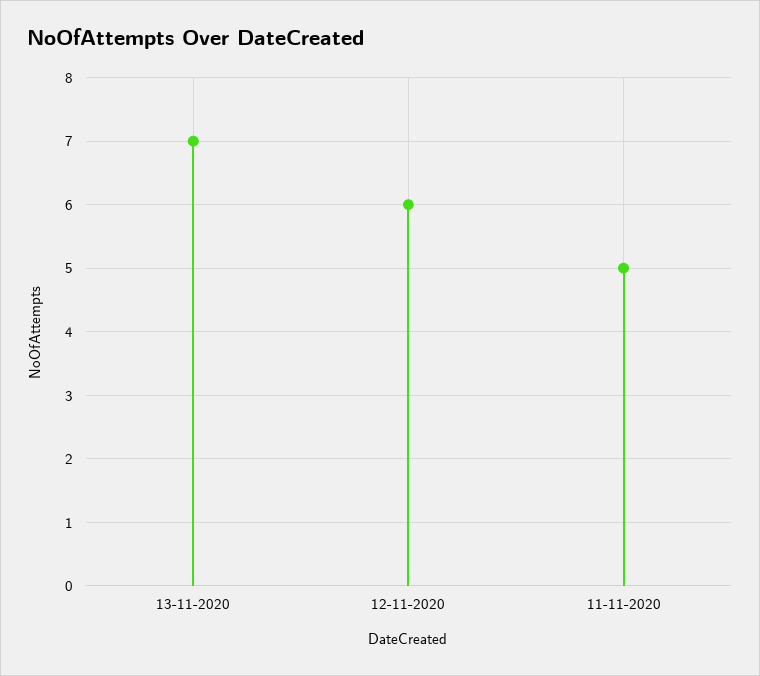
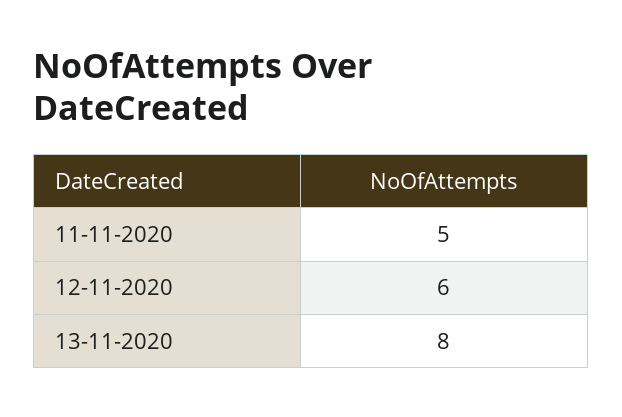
  {
-   "13-11-2020": 7,
+   "13-11-2020": 8,
    "12-11-2020": 6,
    "11-11-2020": 5
  }

